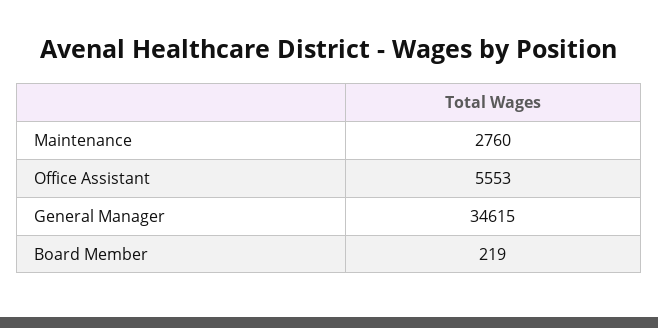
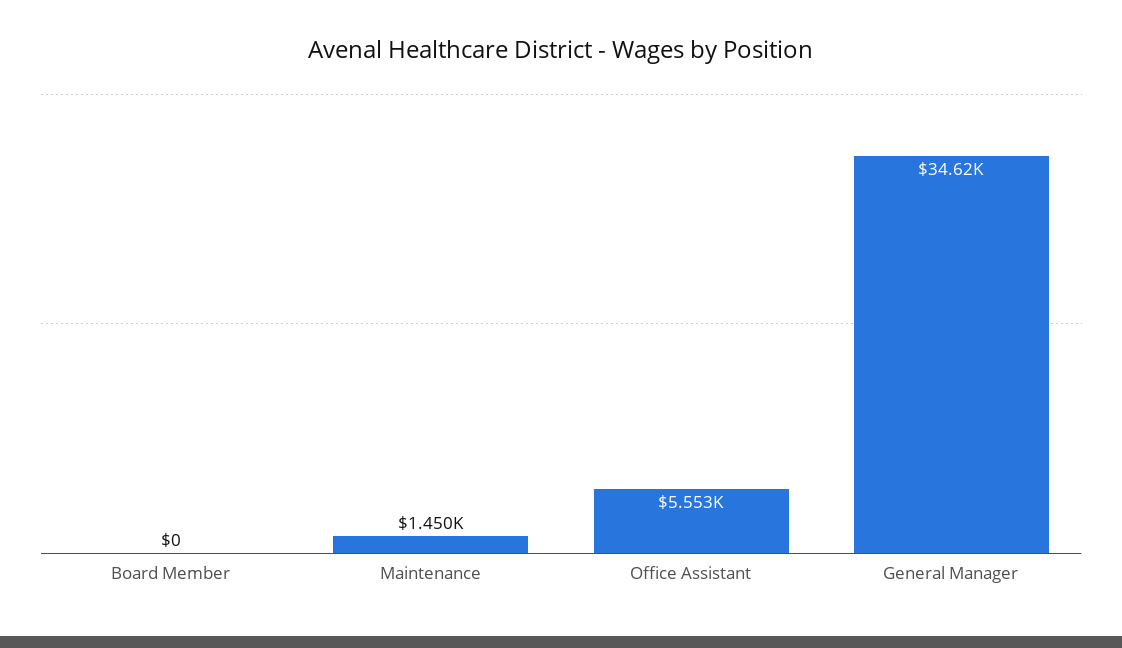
  {
-   "Maintenance": 2760,
+   "Maintenance": 1450,
    "Office Assistant": 5553,
    "General Manager": 34615,
-   "Board Member": 219
+   "Board Member": 0
  }

